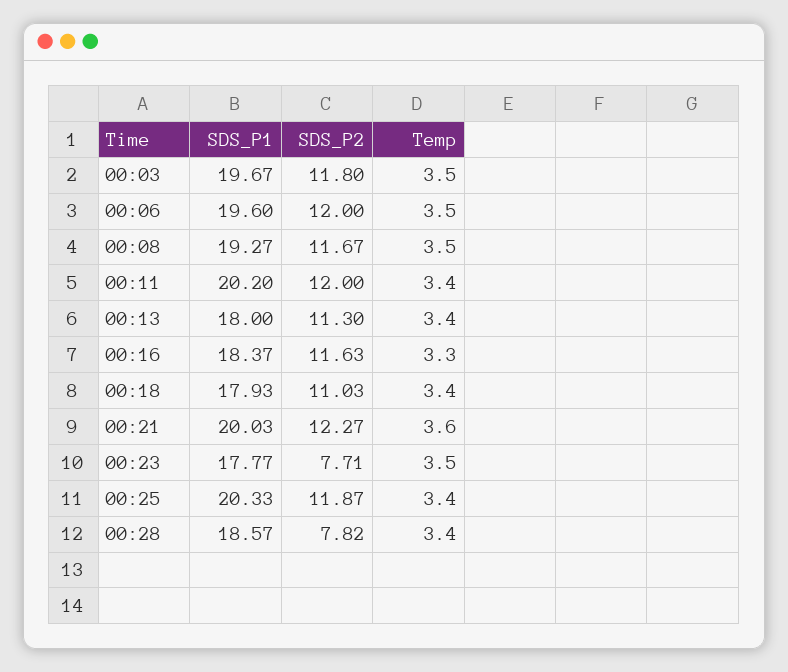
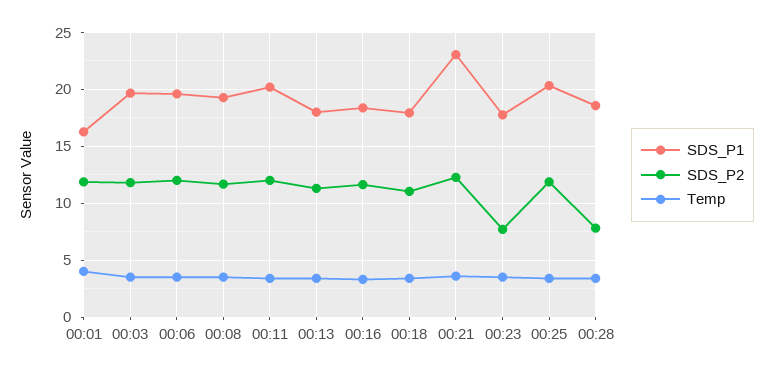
  {
    "SDS_P1": {
      "00:03": 19.67,
      "00:06": 19.6,
      "00:08": 19.27,
      "00:11": 20.2,
      "00:13": 18,
      "00:16": 18.37,
      "00:18": 17.93,
-     "00:21": 20.03,
+     "00:21": 23,
      "00:23": 17.77,
      "00:25": 20.33,
-     "00:28": 18.57
+     "00:28": 18.57,
+     "00:01": 16
    },
    "SDS_P2": {
      "00:03": 11.8,
      "00:06": 12,
      "00:08": 11.67,
      "00:11": 12,
      "00:13": 11.3,
      "00:16": 11.63,
      "00:18": 11.03,
      "00:21": 12.27,
      "00:23": 7.71,
      "00:25": 11.87,
-     "00:28": 7.82
+     "00:28": 7.82,
+     "00:01": 12
    },
    "Temp": {
      "00:03": 3.5,
      "00:06": 3.5,
      "00:08": 3.5,
      "00:11": 3.4,
      "00:13": 3.4,
      "00:16": 3.3,
      "00:18": 3.4,
      "00:21": 3.6,
      "00:23": 3.5,
      "00:25": 3.4,
-     "00:28": 3.4
+     "00:28": 3.4,
+     "00:01": 4
    }
  }

